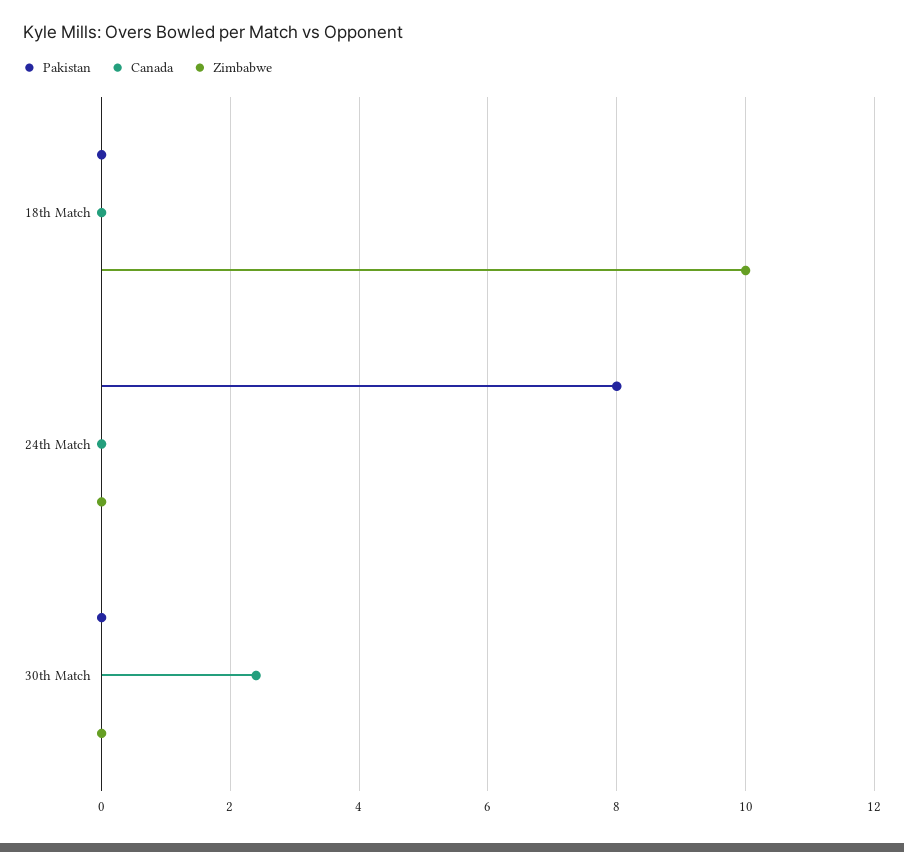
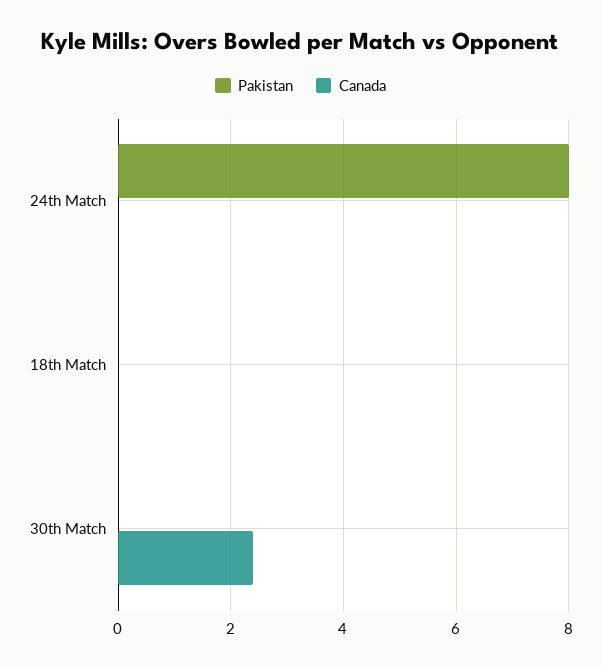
  {
    "Pakistan": {
      "18th Match": 0,
      "24th Match": 8,
      "30th Match": 0
    },
    "Canada": {
      "18th Match": 0,
      "24th Match": 0,
      "30th Match": 2.5
-   },
+   }
-   "Zimbabwe": {
-     "18th Match": 10,
-     "24th Match": 0,
-     "30th Match": 0
-   }
  }

